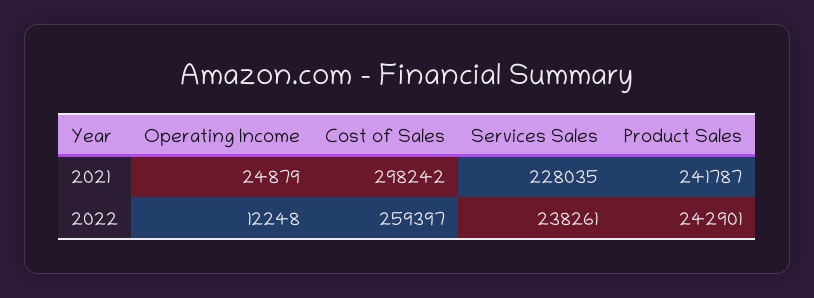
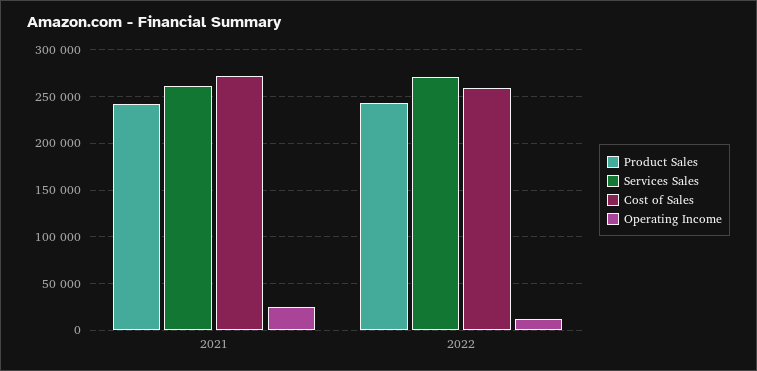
  {
    "Operating Income": {
      "2021": 24879,
      "2022": 12248
    },
    "Cost of Sales": {
-     "2021": 298242,
+     "2021": 270000,
      "2022": 259397
    },
    "Services Sales": {
-     "2021": 228035,
+     "2021": 260000,
-     "2022": 238261
+     "2022": 270000
    },
    "Product Sales": {
      "2021": 241787,
      "2022": 242901
    }
  }

